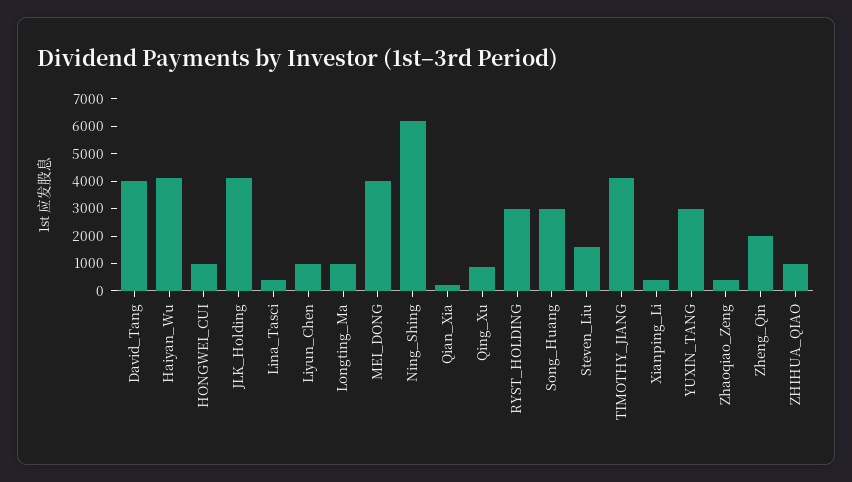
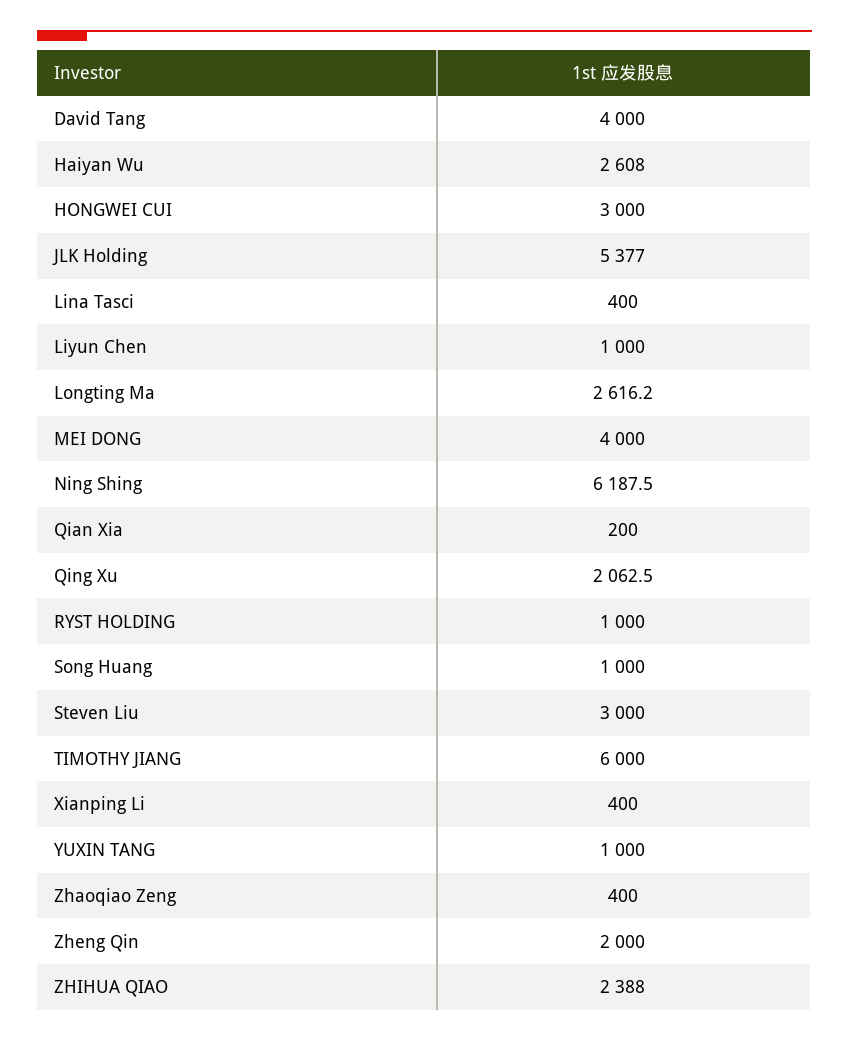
  {
    "David_Tang": 4000,
-   "Haiyan_Wu": 4000,
+   "Haiyan_Wu": 2608,
-   "HONGWEI_CUI": 1000,
+   "HONGWEI_CUI": 3000,
-   "JLK_Holding": 4000,
+   "JLK_Holding": 5377,
    "Lina_Tasci": 400,
    "Liyun_Chen": 1000,
-   "Longting_Ma": 1000,
+   "Longting_Ma": 2616.2,
    "MEI_DONG": 4000,
    "Ning_Shing": 6187.5,
    "Qian_Xia": 200,
-   "Qing_Xu": 1000,
+   "Qing_Xu": 2062.5,
-   "RYST_HOLDING": 3000,
+   "RYST_HOLDING": 1000,
-   "Song_Huang": 3000,
+   "Song_Huang": 1000,
-   "Steven_Liu": 1500,
+   "Steven_Liu": 3000,
-   "TIMOTHY_JIANG": 4000,
+   "TIMOTHY_JIANG": 6000,
    "Xianping_Li": 400,
-   "YUXIN_TANG": 3000,
+   "YUXIN_TANG": 1000,
    "Zhaoqiao_Zeng": 400,
    "Zheng_Qin": 2000,
-   "ZHIHUA_QIAO": 1000
+   "ZHIHUA_QIAO": 2388
  }

